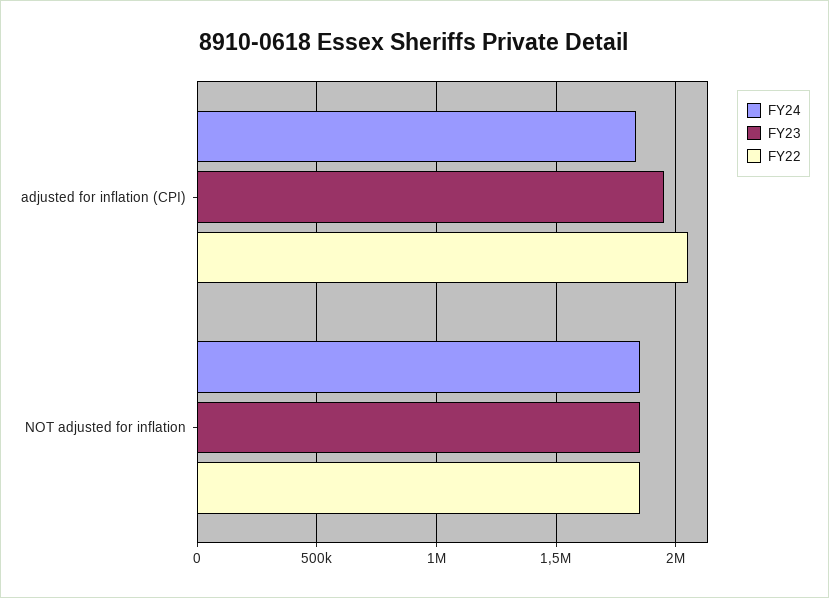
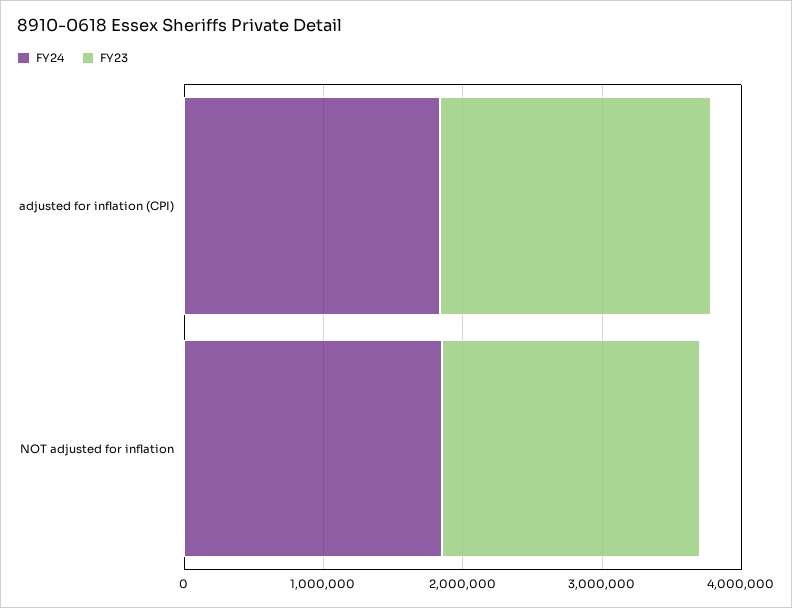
  {
    "FY24": {
      "adjusted for inflation (CPI)": 1850000,
      "NOT adjusted for inflation": 1850000
    },
    "FY23": {
      "adjusted for inflation (CPI)": 1950000,
      "NOT adjusted for inflation": 1850000
-   },
+   }
-   "FY22": {
-     "adjusted for inflation (CPI)": 2050000,
-     "NOT adjusted for inflation": 1850000
-   }
  }

